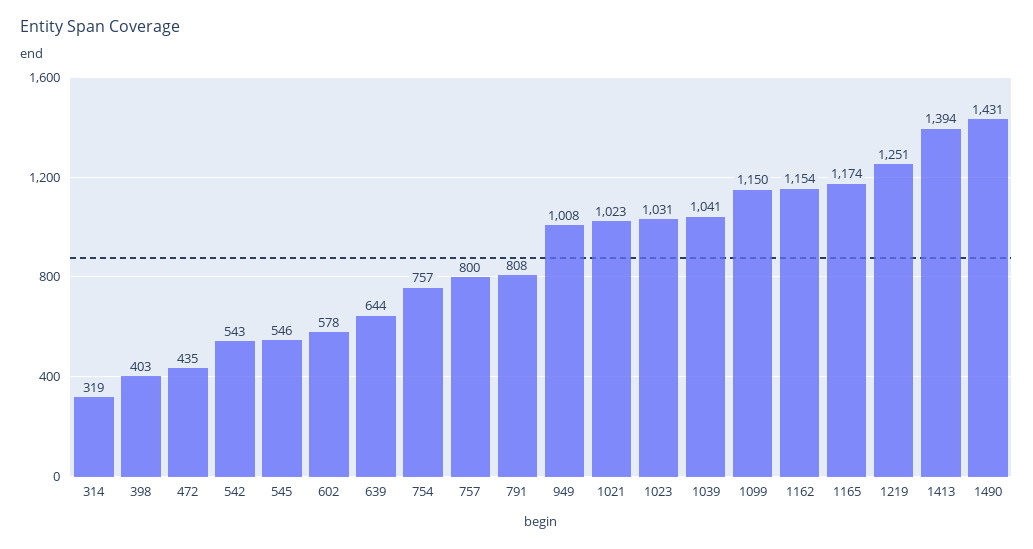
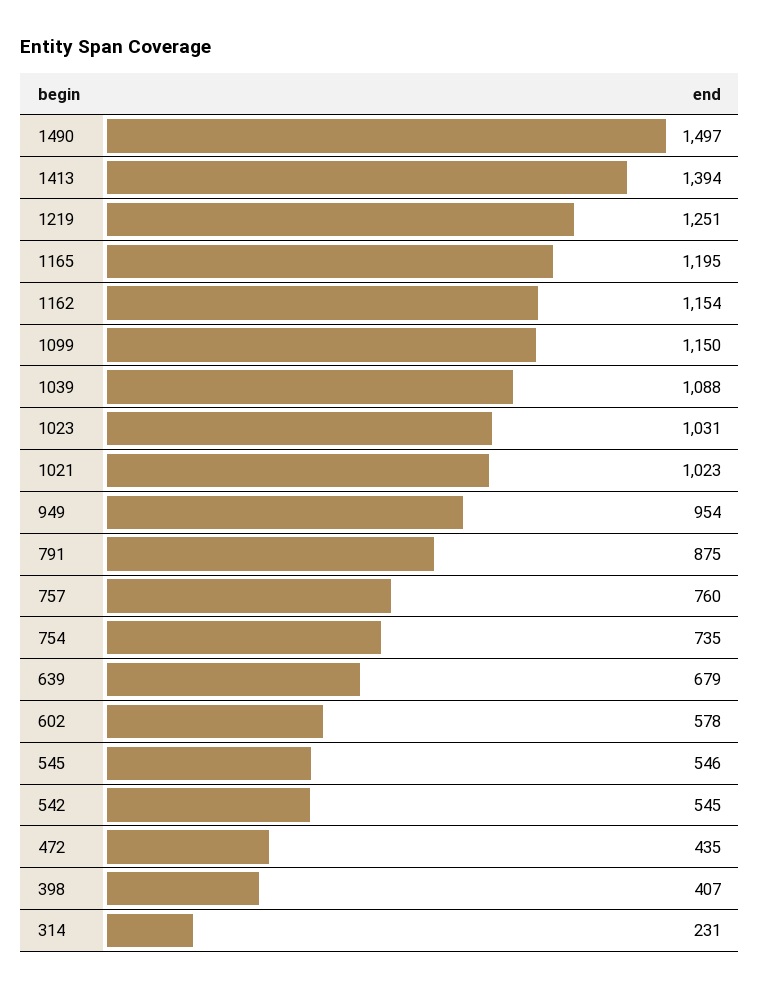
  {
-   "314": 319,
+   "314": 231,
-   "398": 403,
+   "398": 407,
    "472": 435,
-   "542": 543,
+   "542": 545,
    "545": 546,
    "602": 578,
-   "639": 644,
+   "639": 679,
-   "754": 757,
+   "754": 735,
-   "757": 800,
+   "757": 760,
-   "791": 808,
+   "791": 875,
-   "949": 1008,
+   "949": 954,
    "1021": 1023,
    "1023": 1031,
-   "1039": 1041,
+   "1039": 1088,
    "1099": 1150,
    "1162": 1154,
-   "1165": 1174,
+   "1165": 1195,
    "1219": 1251,
    "1413": 1394,
-   "1490": 1431
+   "1490": 1497
  }

